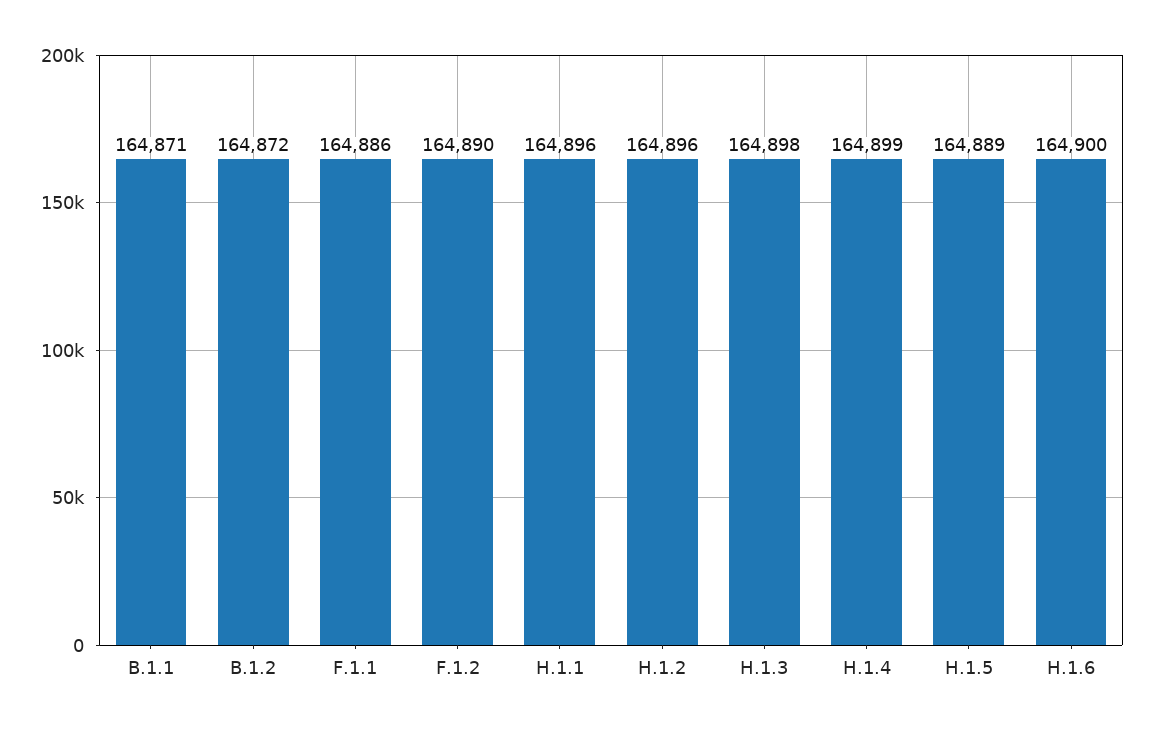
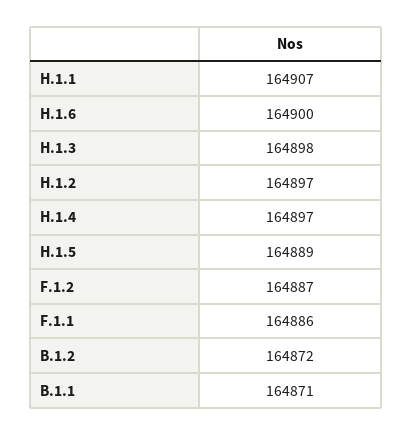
  {
    "B.1.1": 164871,
    "B.1.2": 164872,
    "F.1.1": 164886,
-   "F.1.2": 164890,
+   "F.1.2": 164887,
-   "H.1.1": 164896,
+   "H.1.1": 164907,
-   "H.1.2": 164896,
+   "H.1.2": 164897,
    "H.1.3": 164898,
-   "H.1.4": 164899,
+   "H.1.4": 164897,
    "H.1.5": 164889,
    "H.1.6": 164900
  }

